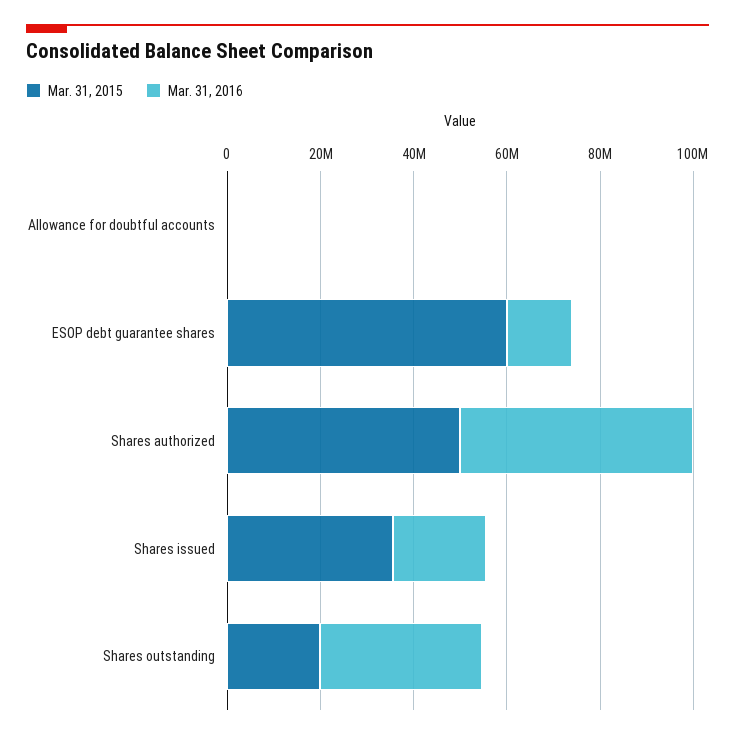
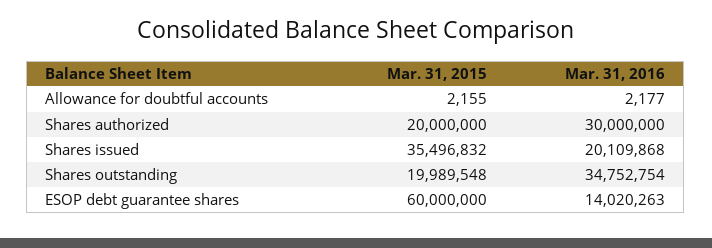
  {
    "Mar. 31, 2015": {
      "Allowance for doubtful accounts": 2155,
      "ESOP debt guarantee shares": 60000000,
-     "Shares authorized": 50000000,
+     "Shares authorized": 20000000,
      "Shares issued": 35496832,
      "Shares outstanding": 19989548
    },
    "Mar. 31, 2016": {
      "Allowance for doubtful accounts": 2177,
      "ESOP debt guarantee shares": 14020263,
-     "Shares authorized": 50000000,
+     "Shares authorized": 30000000,
      "Shares issued": 20109868,
      "Shares outstanding": 34752754
    }
  }

